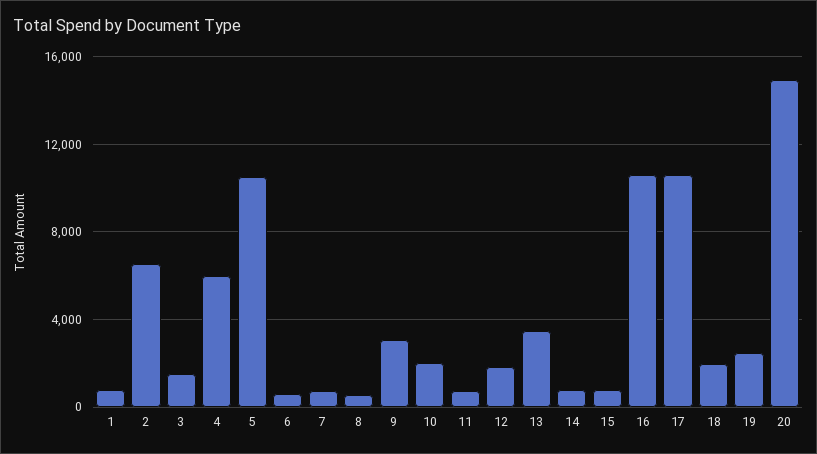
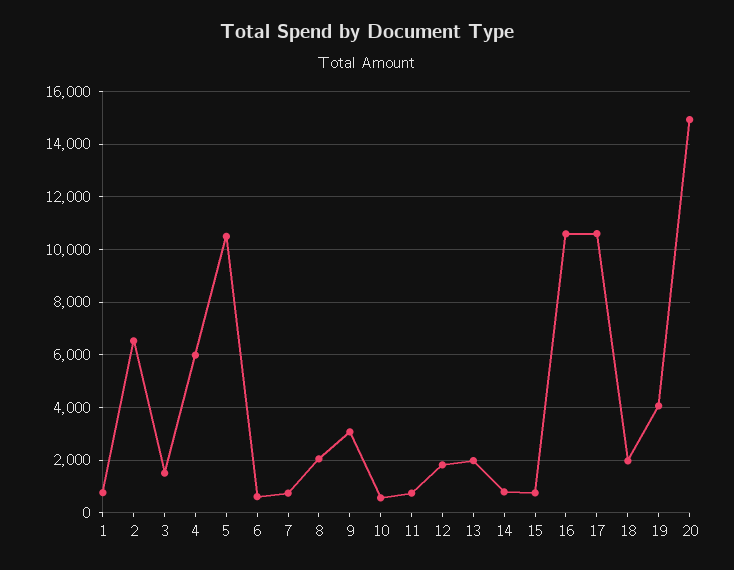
  {
    "1": 750,
    "2": 6500,
    "3": 1500,
    "4": 6000,
    "5": 10500,
    "6": 500,
    "7": 750,
-   "8": 500,
+   "8": 2000,
    "9": 3000,
-   "10": 2000,
+   "10": 500,
    "11": 750,
    "12": 1750,
-   "13": 3500,
+   "13": 2000,
    "14": 750,
    "15": 750,
    "16": 10500,
    "17": 10500,
    "18": 2000,
-   "19": 2500,
+   "19": 4000,
    "20": 15000
  }

